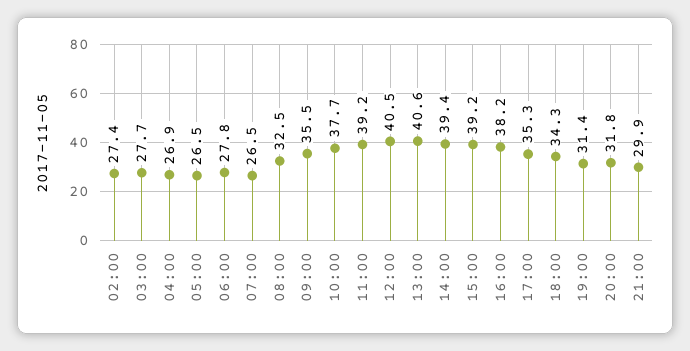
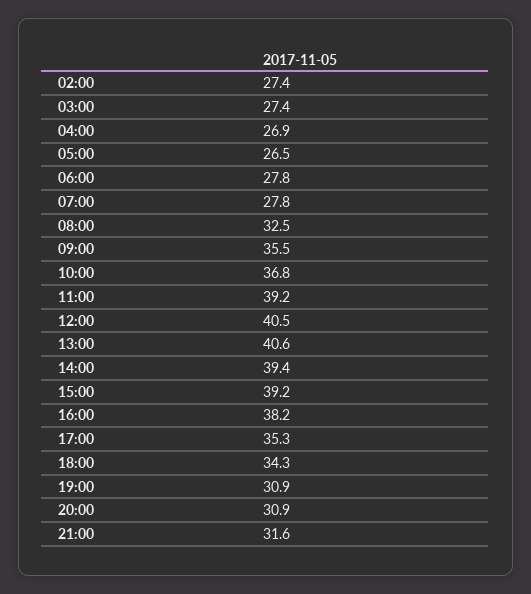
  {
    "02:00": 27.4,
-   "03:00": 27.7,
+   "03:00": 27.4,
    "04:00": 26.9,
    "05:00": 26.5,
    "06:00": 27.8,
-   "07:00": 26.5,
+   "07:00": 27.8,
    "08:00": 32.5,
    "09:00": 35.5,
-   "10:00": 37.7,
+   "10:00": 36.8,
    "11:00": 39.2,
    "12:00": 40.5,
    "13:00": 40.6,
    "14:00": 39.4,
    "15:00": 39.2,
    "16:00": 38.2,
    "17:00": 35.3,
    "18:00": 34.3,
-   "19:00": 31.4,
+   "19:00": 30.9,
-   "20:00": 31.8,
+   "20:00": 30.9,
-   "21:00": 29.9
+   "21:00": 31.6
  }

